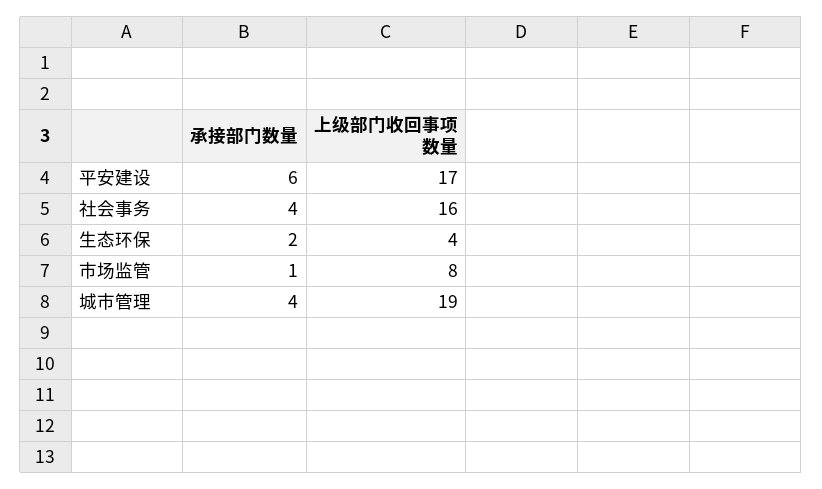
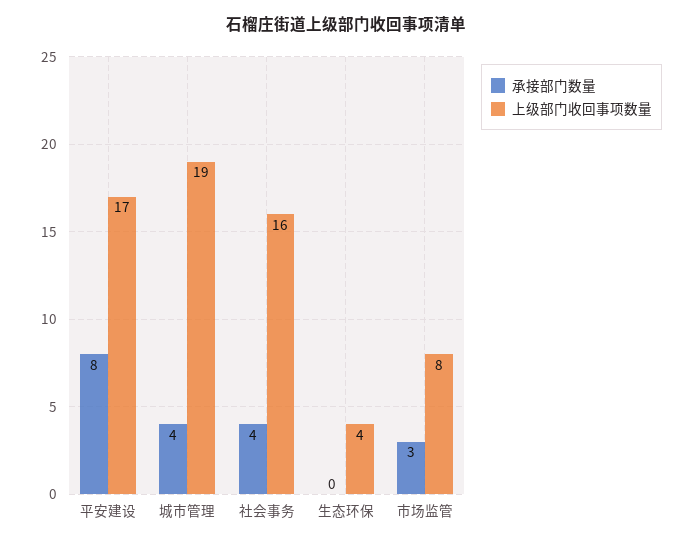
  {
    "承接部门数量": {
-     "平安建设": 6,
+     "平安建设": 8,
      "社会事务": 4,
-     "生态环保": 2,
+     "生态环保": 0,
-     "市场监管": 1,
+     "市场监管": 3,
      "城市管理": 4
    },
    "上级部门收回事项数量": {
      "平安建设": 17,
      "社会事务": 16,
      "生态环保": 4,
      "市场监管": 8,
      "城市管理": 19
    }
  }

